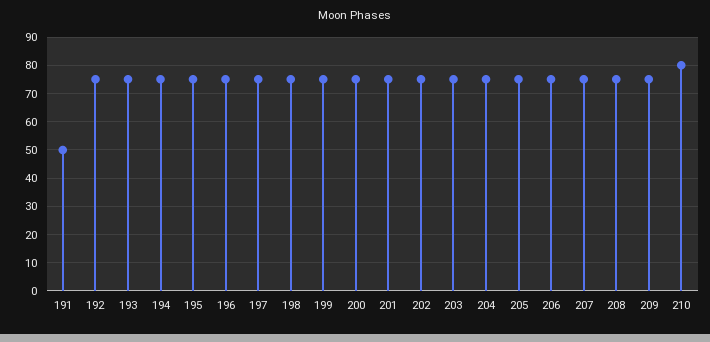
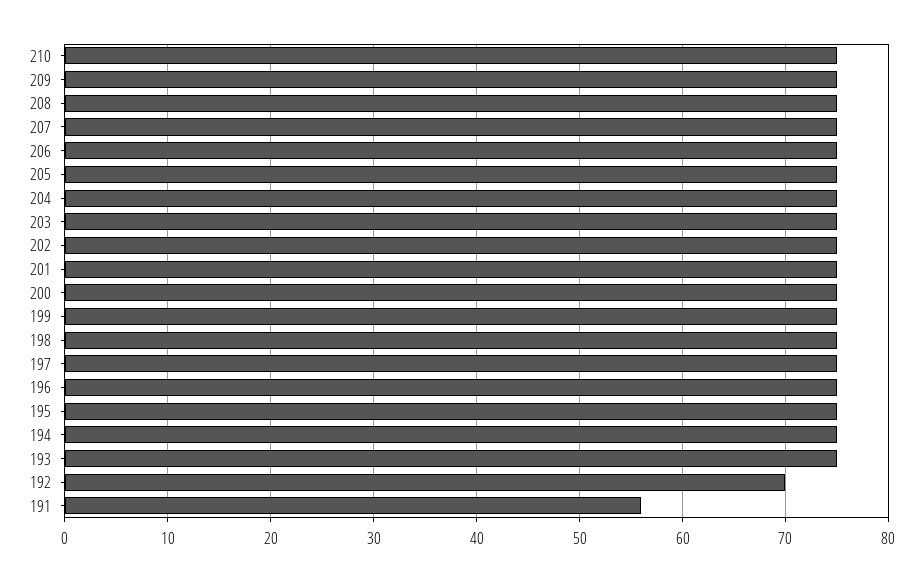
  {
-   "191": 50,
+   "191": 56,
-   "192": 75,
+   "192": 70,
    "193": 75,
    "194": 75,
    "195": 75,
    "196": 75,
    "197": 75,
    "198": 75,
    "199": 75,
    "200": 75,
    "201": 75,
    "202": 75,
    "203": 75,
    "204": 75,
    "205": 75,
    "206": 75,
    "207": 75,
    "208": 75,
    "209": 75,
-   "210": 80
+   "210": 75
  }

